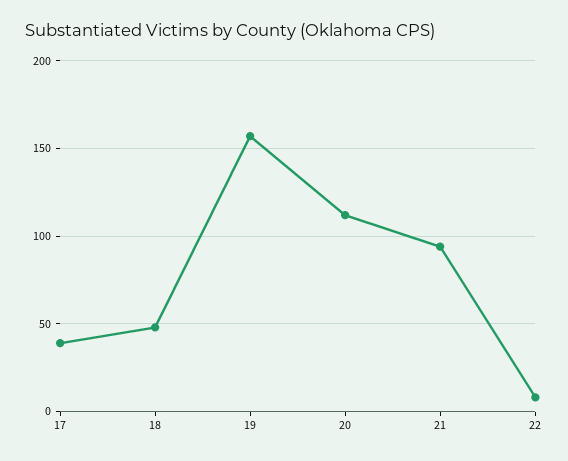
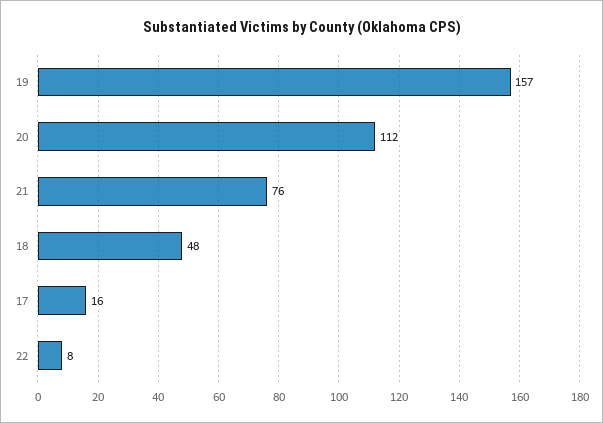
  {
-   "17": 40,
+   "17": 16,
    "18": 48,
    "19": 157,
    "20": 112,
-   "21": 95,
+   "21": 76,
    "22": 8
  }

